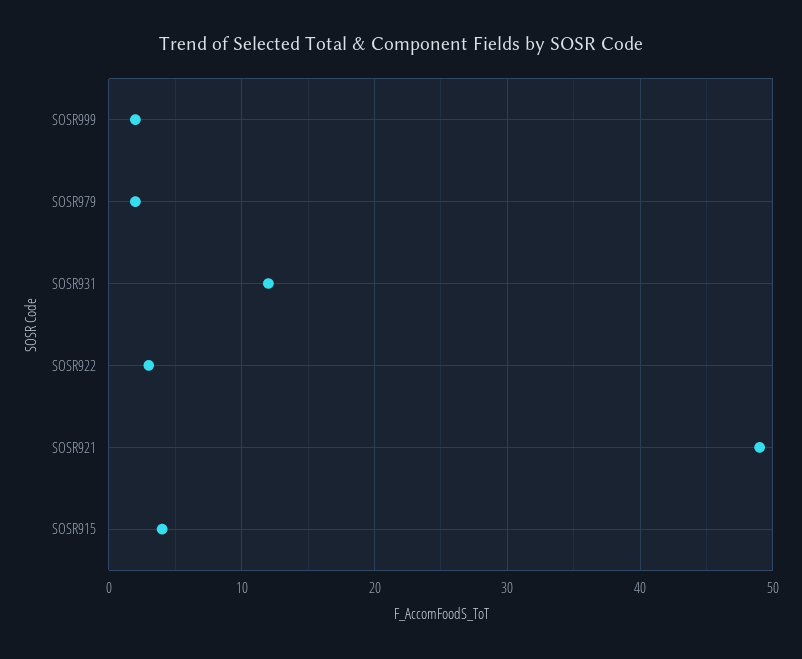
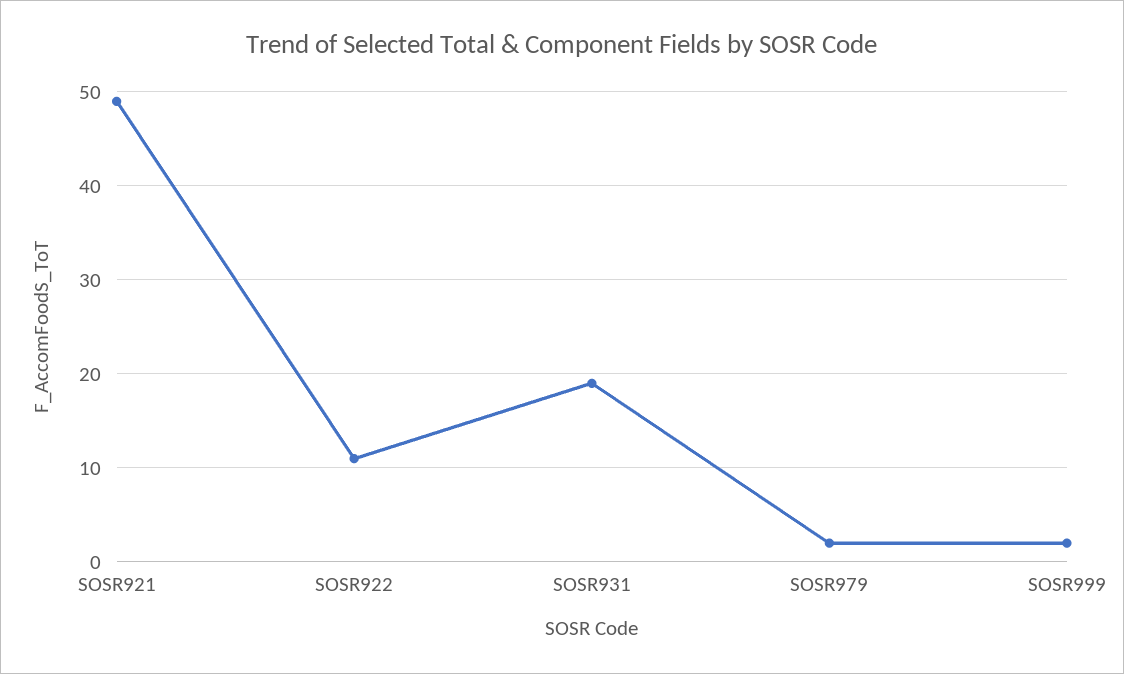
  {
    "SOSR999": 2,
    "SOSR979": 2,
-   "SOSR931": 12,
+   "SOSR931": 19,
-   "SOSR922": 3,
+   "SOSR922": 11,
-   "SOSR921": 49,
+   "SOSR921": 49
-   "SOSR915": 4
  }

